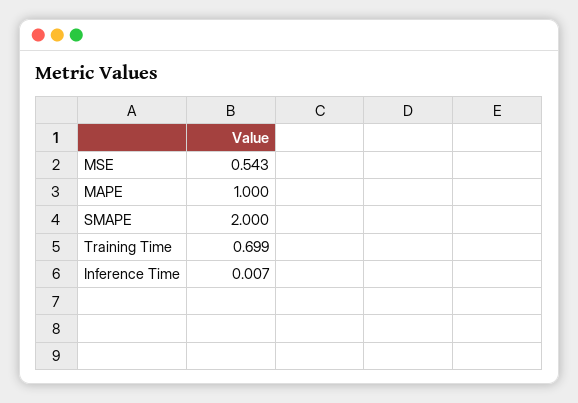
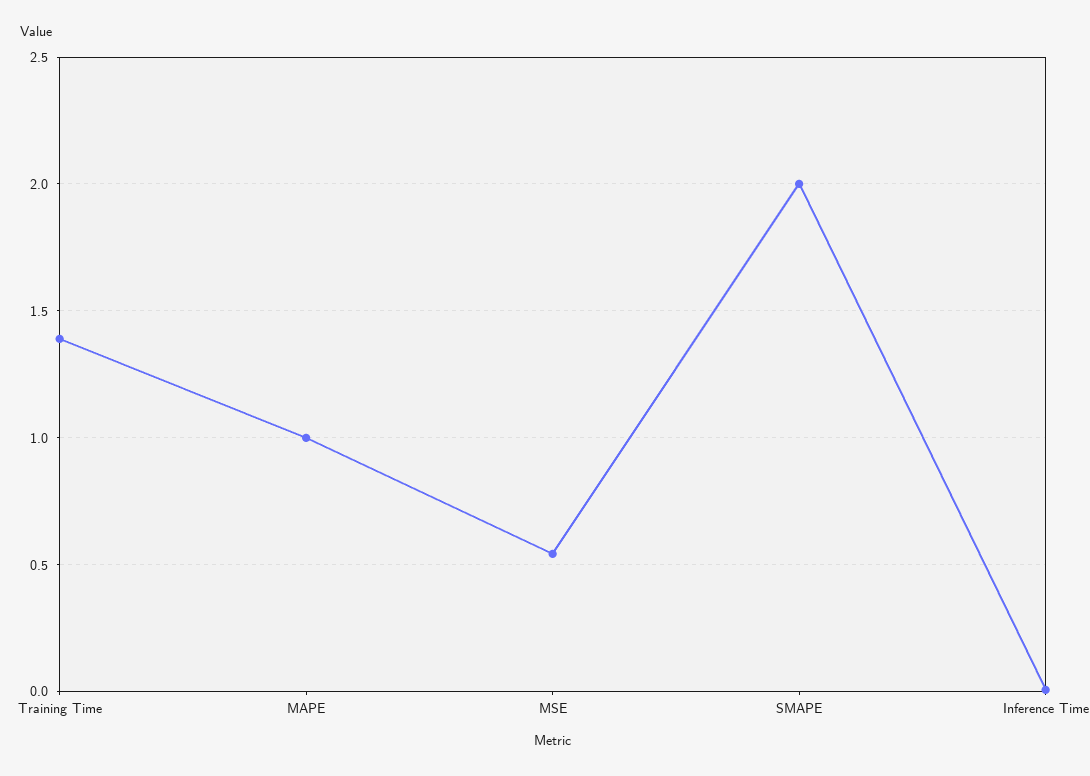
  {
    "MSE": 0.543,
    "MAPE": 1,
    "SMAPE": 2,
-   "Training Time": 0.699,
+   "Training Time": 1.4,
    "Inference Time": 0.007
  }

